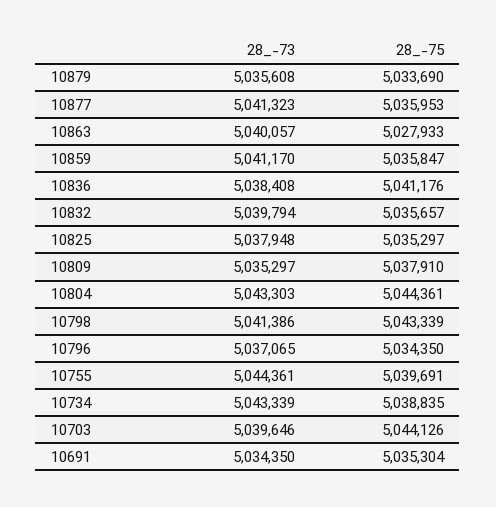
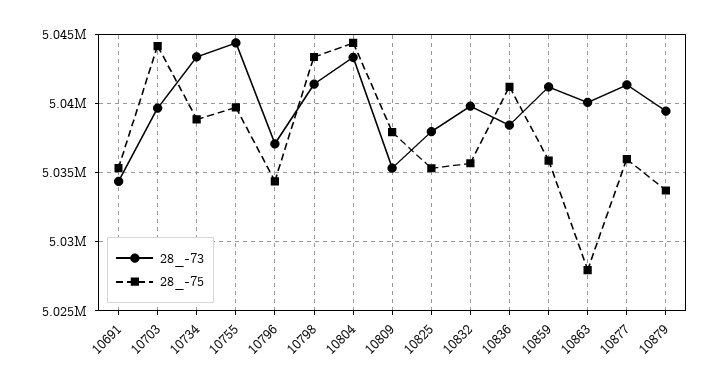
  {
    "28_-73": {
-     "10879": 5035608,
+     "10879": 5039500,
      "10877": 5041323,
      "10863": 5040057,
      "10859": 5041170,
      "10836": 5038408,
      "10832": 5039794,
      "10825": 5037948,
      "10809": 5035297,
      "10804": 5043303,
      "10798": 5041386,
      "10796": 5037065,
      "10755": 5044361,
      "10734": 5043339,
      "10703": 5039646,
      "10691": 5034350
    },
    "28_-75": {
      "10879": 5033690,
      "10877": 5035953,
      "10863": 5027933,
      "10859": 5035847,
      "10836": 5041176,
      "10832": 5035657,
      "10825": 5035297,
      "10809": 5037910,
      "10804": 5044361,
      "10798": 5043339,
      "10796": 5034350,
      "10755": 5039691,
      "10734": 5038835,
      "10703": 5044126,
      "10691": 5035304
    }
  }

